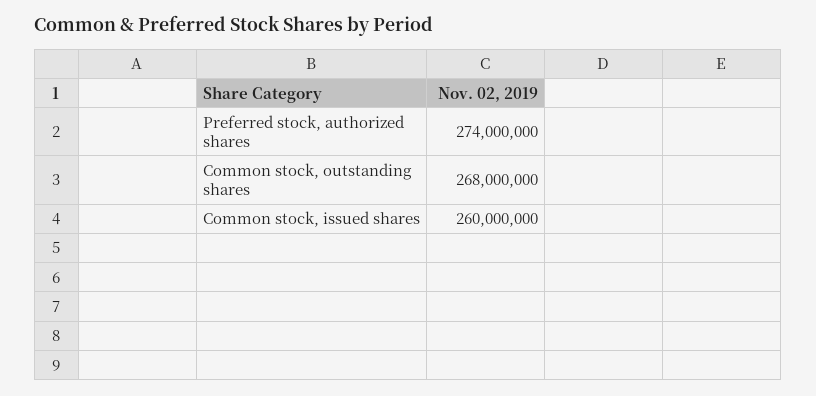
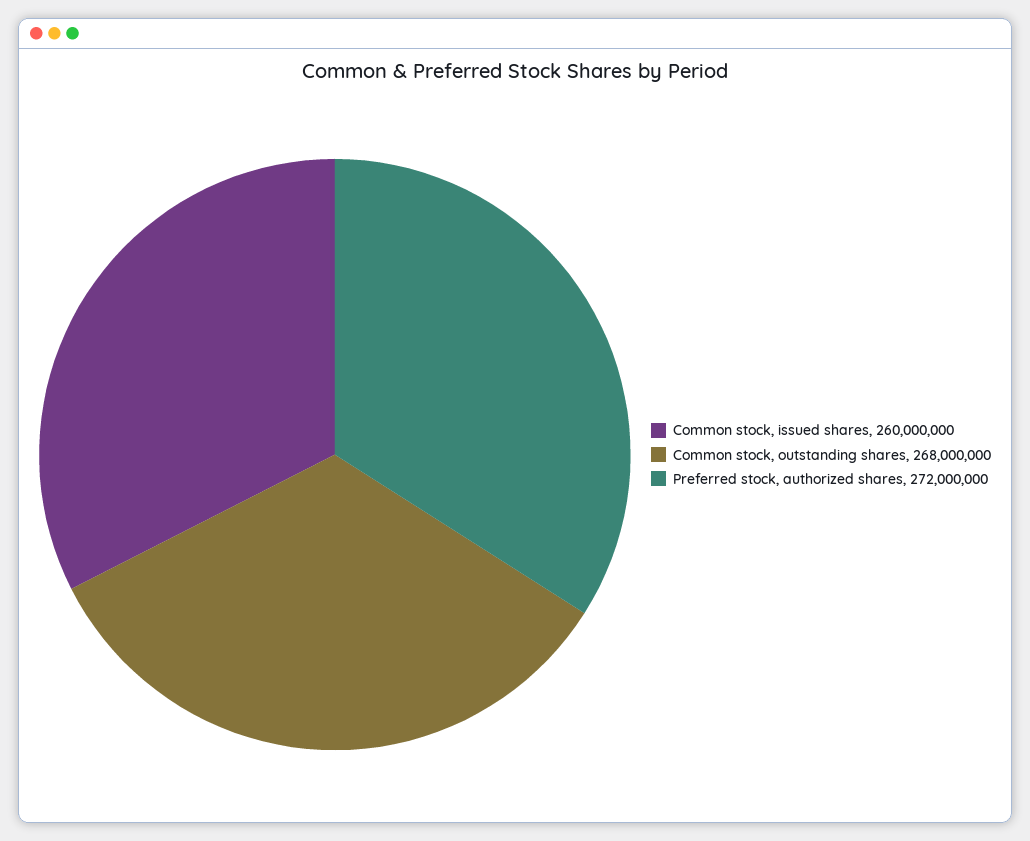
  {
-   "Preferred stock, authorized shares": 274000000,
+   "Preferred stock, authorized shares": 272000000,
    "Common stock, outstanding shares": 268000000,
    "Common stock, issued shares": 260000000
  }

